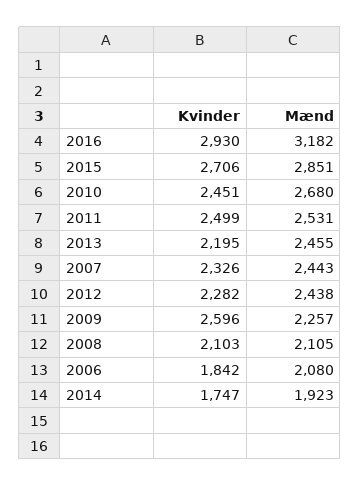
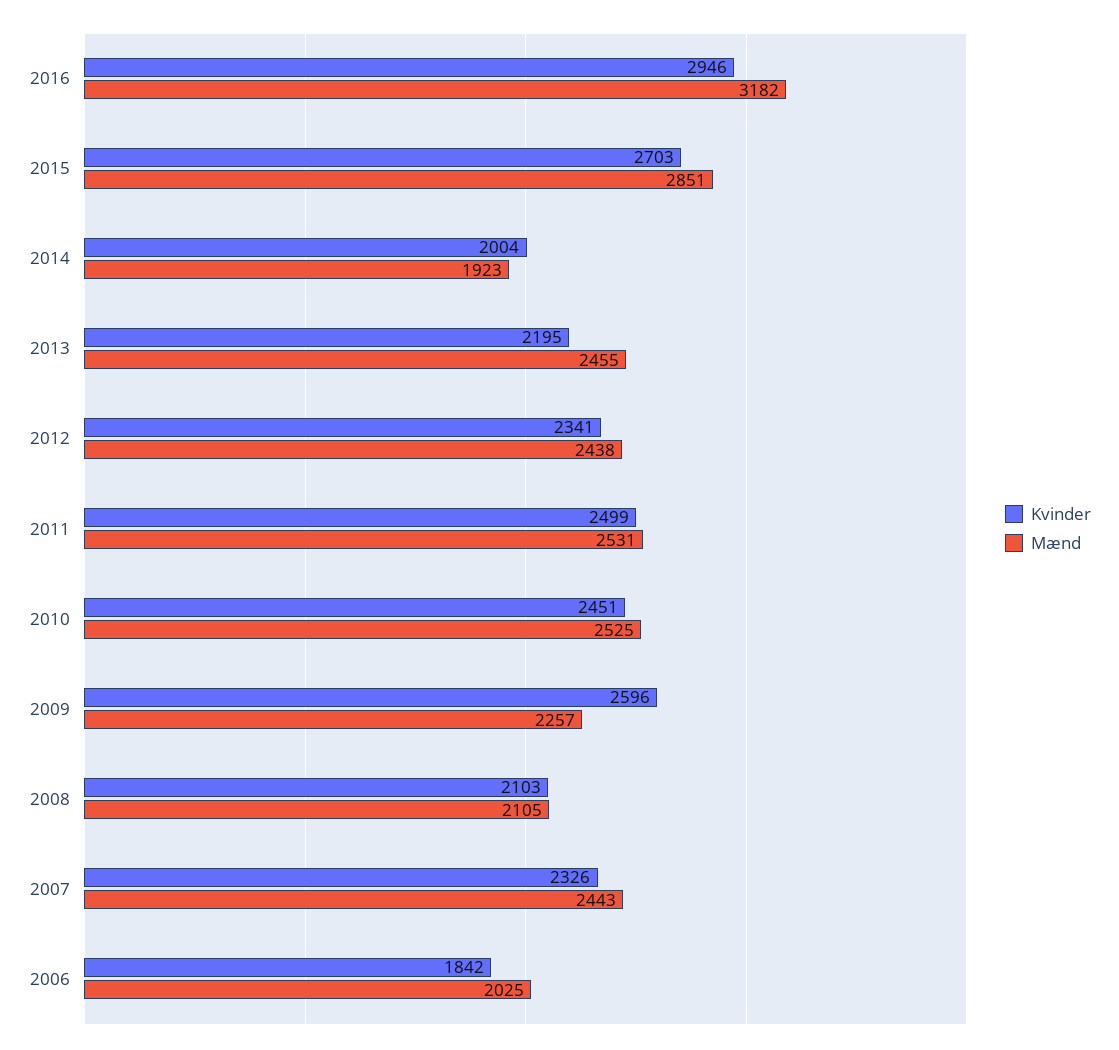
  {
    "Kvinder": {
-     "2016": 2930,
+     "2016": 2946,
-     "2015": 2706,
+     "2015": 2703,
      "2010": 2451,
      "2011": 2499,
      "2013": 2195,
      "2007": 2326,
-     "2012": 2282,
+     "2012": 2341,
      "2009": 2596,
      "2008": 2103,
      "2006": 1842,
-     "2014": 1747
+     "2014": 2004
    },
    "Mænd": {
      "2016": 3182,
      "2015": 2851,
-     "2010": 2680,
+     "2010": 2525,
      "2011": 2531,
      "2013": 2455,
      "2007": 2443,
      "2012": 2438,
      "2009": 2257,
      "2008": 2105,
-     "2006": 2080,
+     "2006": 2025,
      "2014": 1923
    }
  }

